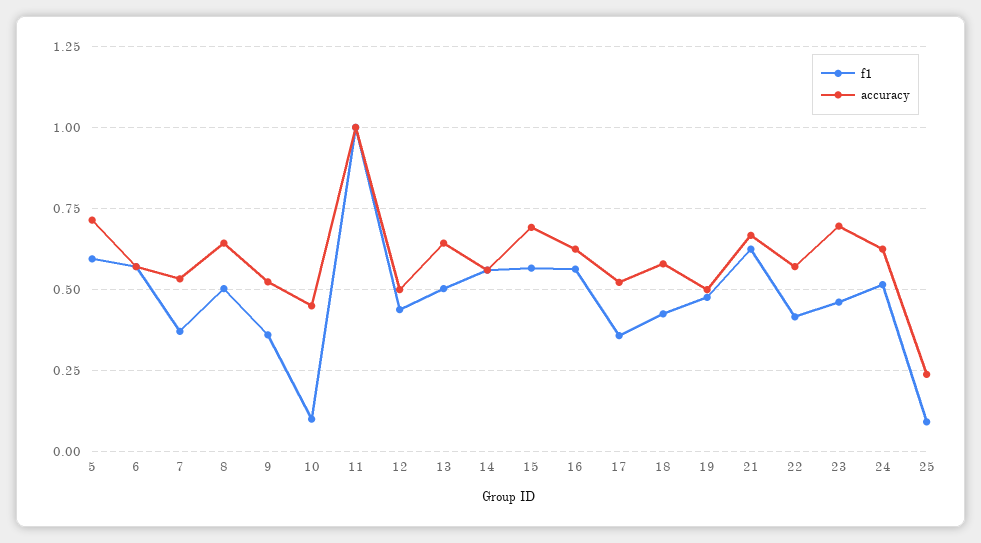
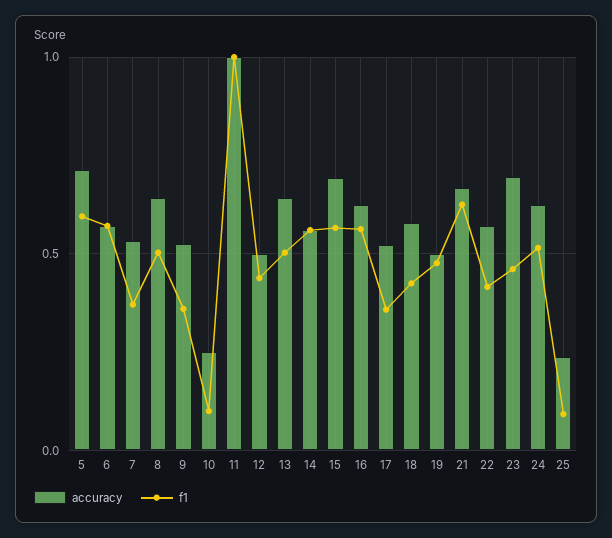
  {
    "f1": {
      "5": 0.6,
      "6": 0.575,
      "7": 0.375,
      "8": 0.5,
      "9": 0.35,
      "10": 0.1,
      "11": 1,
      "12": 0.45,
      "13": 0.5,
      "14": 0.55,
      "15": 0.575,
      "16": 0.575,
      "17": 0.35,
      "18": 0.425,
      "19": 0.475,
      "21": 0.625,
      "22": 0.425,
      "23": 0.45,
      "24": 0.525,
      "25": 0.1
    },
    "accuracy": {
      "5": 0.725,
      "6": 0.575,
      "7": 0.525,
      "8": 0.65,
      "9": 0.525,
-     "10": 0.45,
+     "10": 0.25,
      "11": 1,
      "12": 0.5,
      "13": 0.65,
      "14": 0.55,
      "15": 0.7,
      "16": 0.625,
      "17": 0.525,
      "18": 0.575,
      "19": 0.5,
      "21": 0.675,
      "22": 0.575,
      "23": 0.7,
      "24": 0.625,
      "25": 0.25
    }
  }

